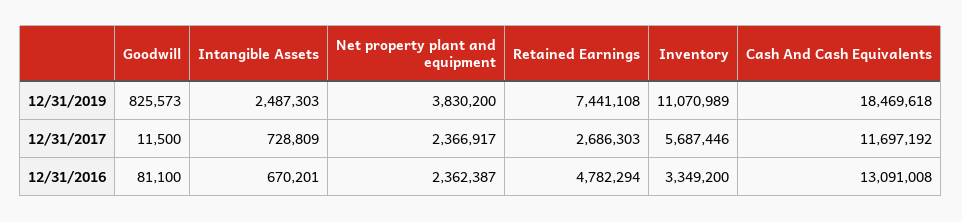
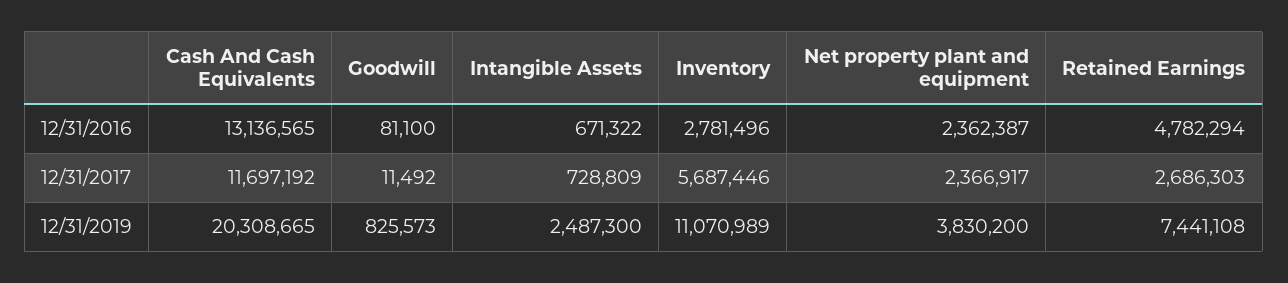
  {
    "Goodwill": {
      "12/31/2019": 825573,
-     "12/31/2017": 11500,
+     "12/31/2017": 11492,
      "12/31/2016": 81100
    },
    "Intangible Assets": {
-     "12/31/2019": 2487303,
+     "12/31/2019": 2487300,
      "12/31/2017": 728809,
-     "12/31/2016": 670201
+     "12/31/2016": 671322
    },
    "Net property plant and equipment": {
      "12/31/2019": 3830200,
      "12/31/2017": 2366917,
      "12/31/2016": 2362387
    },
    "Retained Earnings": {
      "12/31/2019": 7441108,
      "12/31/2017": 2686303,
      "12/31/2016": 4782294
    },
    "Inventory": {
      "12/31/2019": 11070989,
      "12/31/2017": 5687446,
-     "12/31/2016": 3349200
+     "12/31/2016": 2781496
    },
    "Cash And Cash Equivalents": {
-     "12/31/2019": 18469618,
+     "12/31/2019": 20308665,
      "12/31/2017": 11697192,
-     "12/31/2016": 13091008
+     "12/31/2016": 13136565
    }
  }

